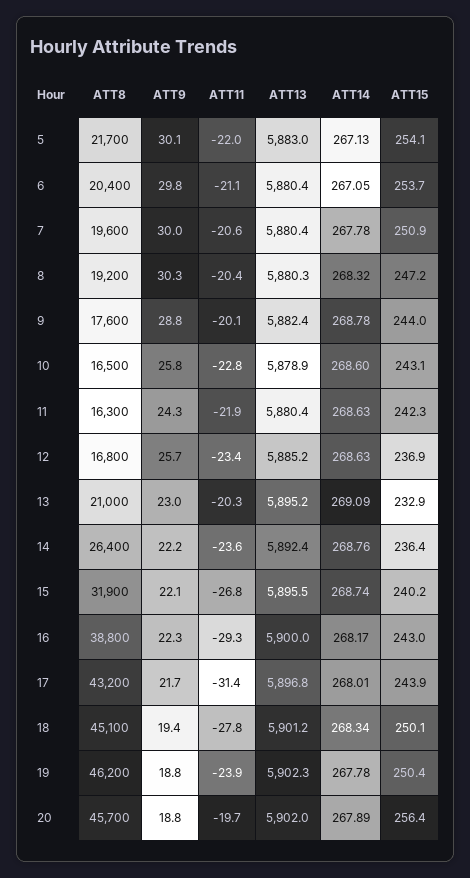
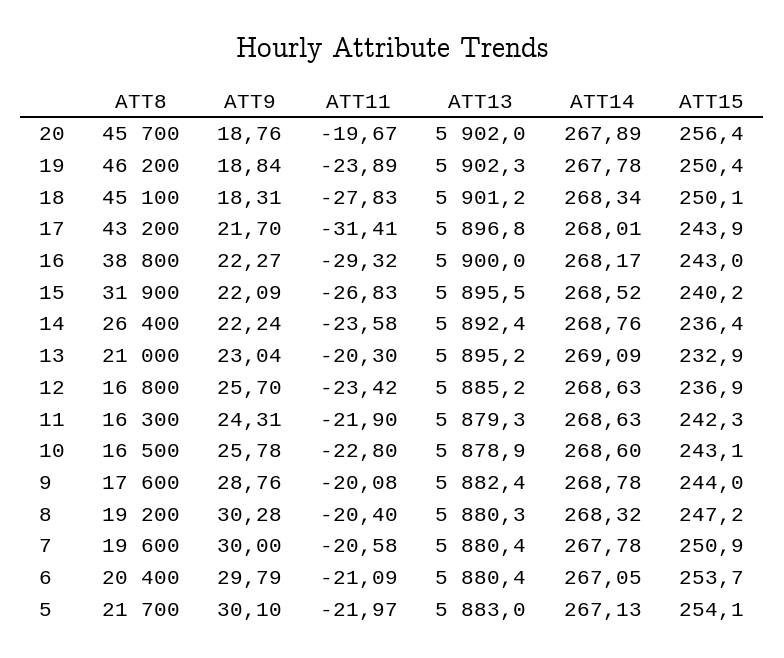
  {
    "ATT8": {
      "5": 21700,
      "6": 20400,
      "7": 19600,
      "8": 19200,
      "9": 17600,
      "10": 16500,
      "11": 16300,
      "12": 16800,
      "13": 21000,
      "14": 26400,
      "15": 31900,
      "16": 38800,
      "17": 43200,
      "18": 45100,
      "19": 46200,
      "20": 45700
    },
    "ATT9": {
      "5": 30.1,
      "6": 29.79,
      "7": 30,
      "8": 30.28,
      "9": 28.76,
      "10": 25.78,
      "11": 24.31,
      "12": 25.7,
      "13": 23.04,
      "14": 22.24,
      "15": 22.09,
      "16": 22.27,
      "17": 21.7,
-     "18": 19.4,
+     "18": 18.31,
      "19": 18.84,
      "20": 18.76
    },
    "ATT11": {
      "5": -21.97,
      "6": -21.09,
      "7": -20.58,
      "8": -20.4,
      "9": -20.08,
      "10": -22.8,
      "11": -21.9,
      "12": -23.42,
      "13": -20.3,
      "14": -23.58,
      "15": -26.83,
      "16": -29.32,
      "17": -31.41,
      "18": -27.83,
      "19": -23.89,
      "20": -19.67
    },
    "ATT13": {
      "5": 5883,
      "6": 5880.4,
      "7": 5880.4,
      "8": 5880.3,
      "9": 5882.4,
      "10": 5878.9,
-     "11": 5880.4,
+     "11": 5879.3,
      "12": 5885.2,
      "13": 5895.2,
      "14": 5892.4,
      "15": 5895.5,
      "16": 5900,
      "17": 5896.8,
      "18": 5901.2,
      "19": 5902.3,
      "20": 5902
    },
    "ATT14": {
      "5": 267.13,
      "6": 267.05,
      "7": 267.78,
      "8": 268.32,
      "9": 268.78,
      "10": 268.6,
      "11": 268.63,
      "12": 268.63,
      "13": 269.09,
      "14": 268.76,
-     "15": 268.74,
+     "15": 268.52,
      "16": 268.17,
      "17": 268.01,
      "18": 268.34,
      "19": 267.78,
      "20": 267.89
    },
    "ATT15": {
      "5": 254.1,
      "6": 253.7,
      "7": 250.9,
      "8": 247.2,
      "9": 244,
      "10": 243.1,
      "11": 242.3,
      "12": 236.9,
      "13": 232.9,
      "14": 236.4,
      "15": 240.2,
      "16": 243,
      "17": 243.9,
      "18": 250.1,
      "19": 250.4,
      "20": 256.4
    }
  }

